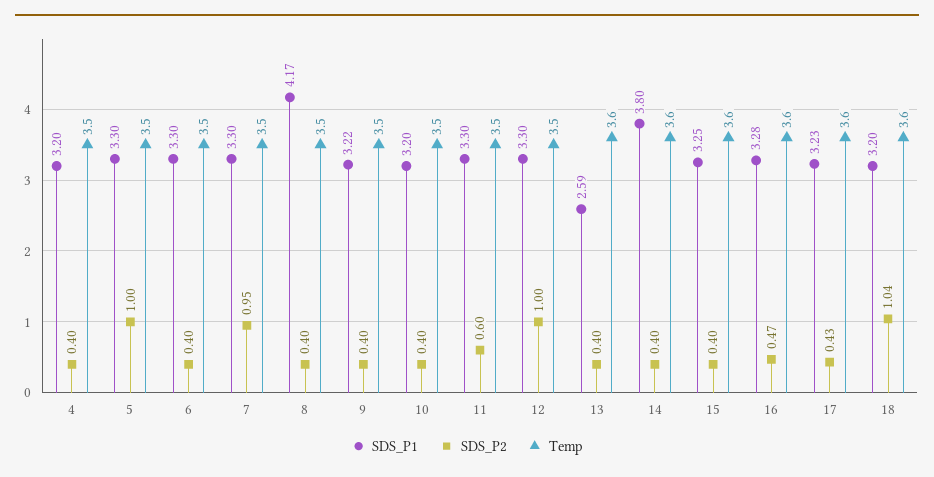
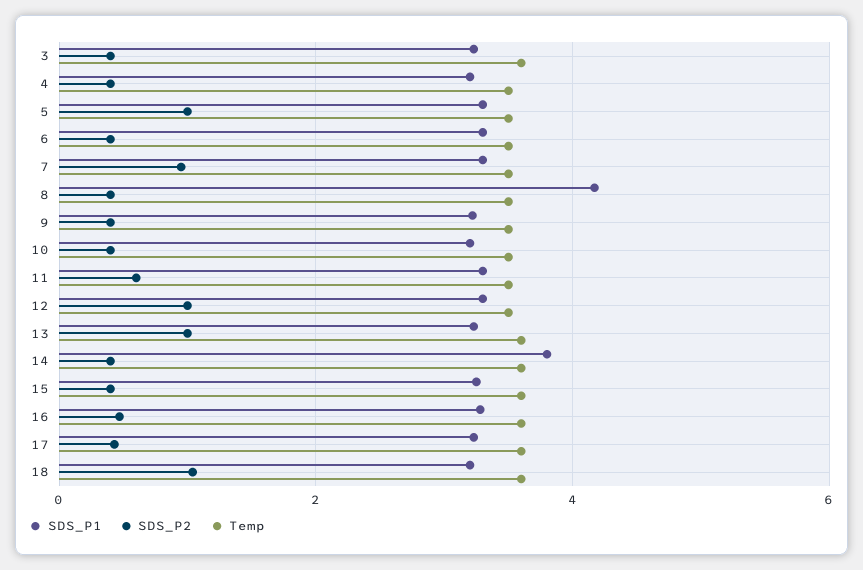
  {
    "SDS_P1": {
      "4": 3.2,
      "5": 3.3,
      "6": 3.3,
      "7": 3.3,
      "8": 4.17,
      "9": 3.22,
      "10": 3.2,
      "11": 3.3,
      "12": 3.3,
-     "13": 2.59,
+     "13": 3.2,
      "14": 3.8,
      "15": 3.25,
      "16": 3.28,
      "17": 3.23,
-     "18": 3.2
+     "18": 3.2,
+     "3": 3.2
    },
    "SDS_P2": {
      "4": 0.4,
      "5": 1,
      "6": 0.4,
      "7": 0.95,
      "8": 0.4,
      "9": 0.4,
      "10": 0.4,
      "11": 0.6,
      "12": 1,
-     "13": 0.4,
+     "13": 1,
      "14": 0.4,
      "15": 0.4,
      "16": 0.47,
      "17": 0.43,
-     "18": 1.04
+     "18": 1.04,
+     "3": 0.4
    },
    "Temp": {
      "4": 3.5,
      "5": 3.5,
      "6": 3.5,
      "7": 3.5,
      "8": 3.5,
      "9": 3.5,
      "10": 3.5,
      "11": 3.5,
      "12": 3.5,
      "13": 3.6,
      "14": 3.6,
      "15": 3.6,
      "16": 3.6,
      "17": 3.6,
-     "18": 3.6
+     "18": 3.6,
+     "3": 3.6
    }
  }

